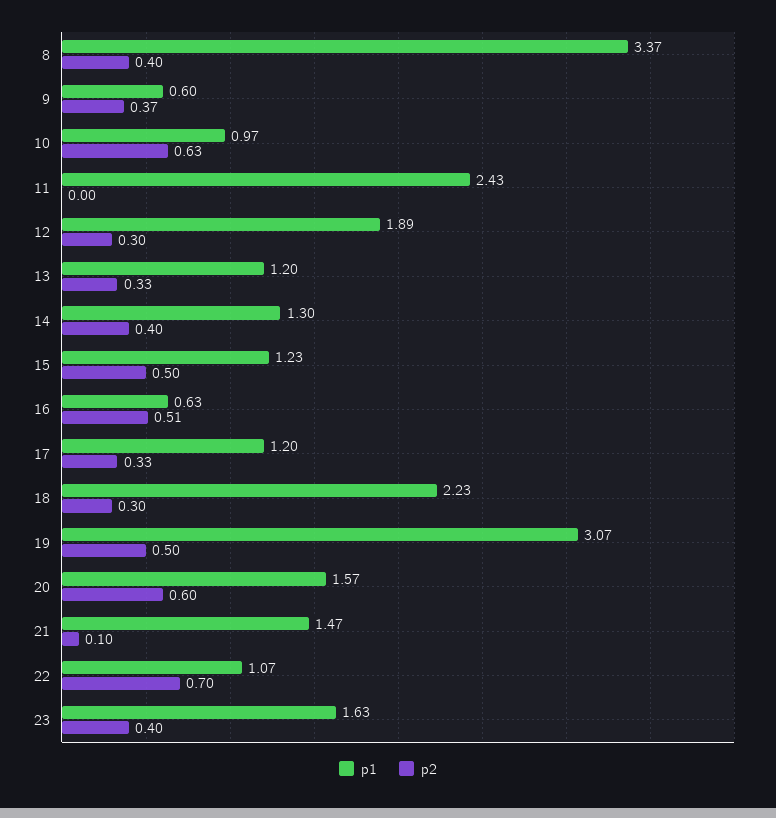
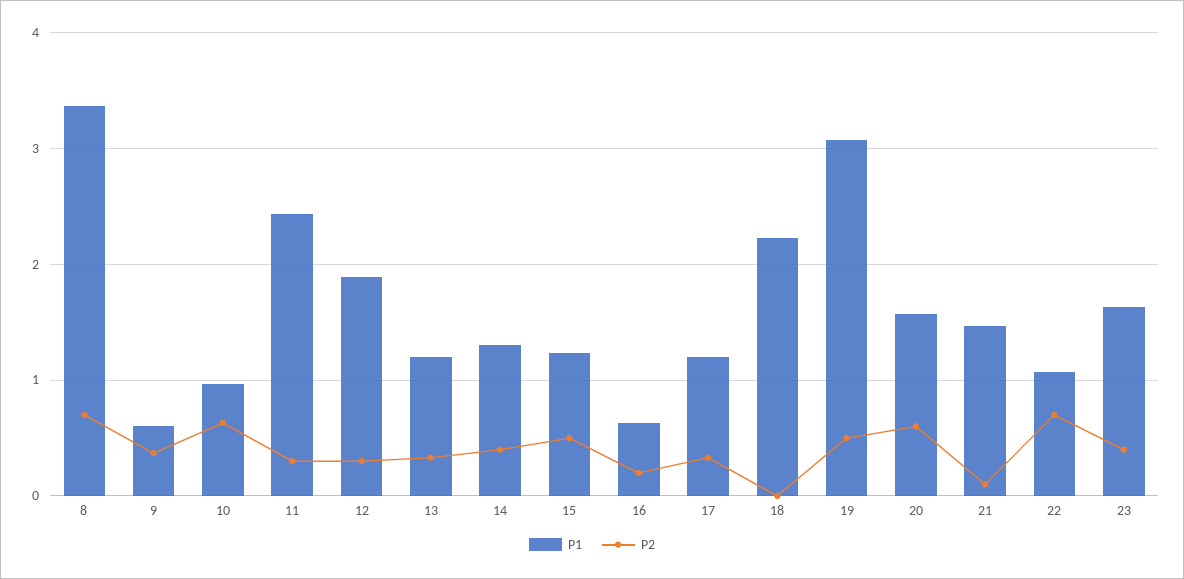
  {
    "p1": {
      "8": 3.37,
      "9": 0.6,
      "10": 0.97,
      "11": 2.43,
      "12": 1.89,
      "13": 1.2,
      "14": 1.3,
      "15": 1.23,
      "16": 0.63,
      "17": 1.2,
      "18": 2.23,
      "19": 3.07,
      "20": 1.57,
      "21": 1.47,
      "22": 1.07,
      "23": 1.63
    },
    "p2": {
-     "8": 0.4,
+     "8": 0.7,
      "9": 0.37,
      "10": 0.63,
-     "11": 0,
+     "11": 0.3,
      "12": 0.3,
      "13": 0.33,
      "14": 0.4,
      "15": 0.5,
-     "16": 0.51,
+     "16": 0.2,
      "17": 0.33,
-     "18": 0.3,
+     "18": 0,
      "19": 0.5,
      "20": 0.6,
      "21": 0.1,
      "22": 0.7,
      "23": 0.4
    }
  }

